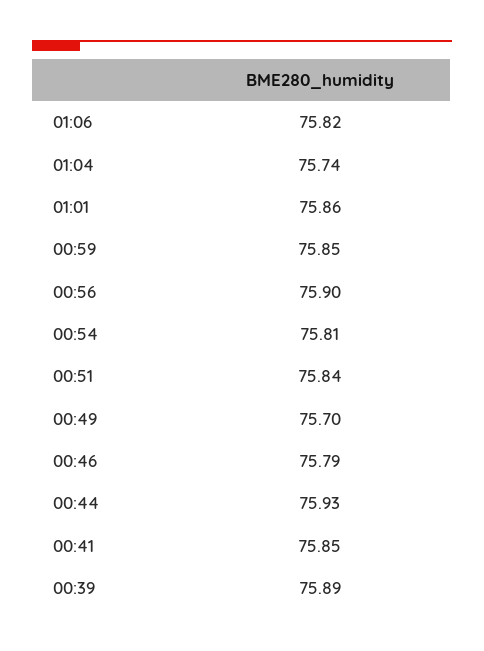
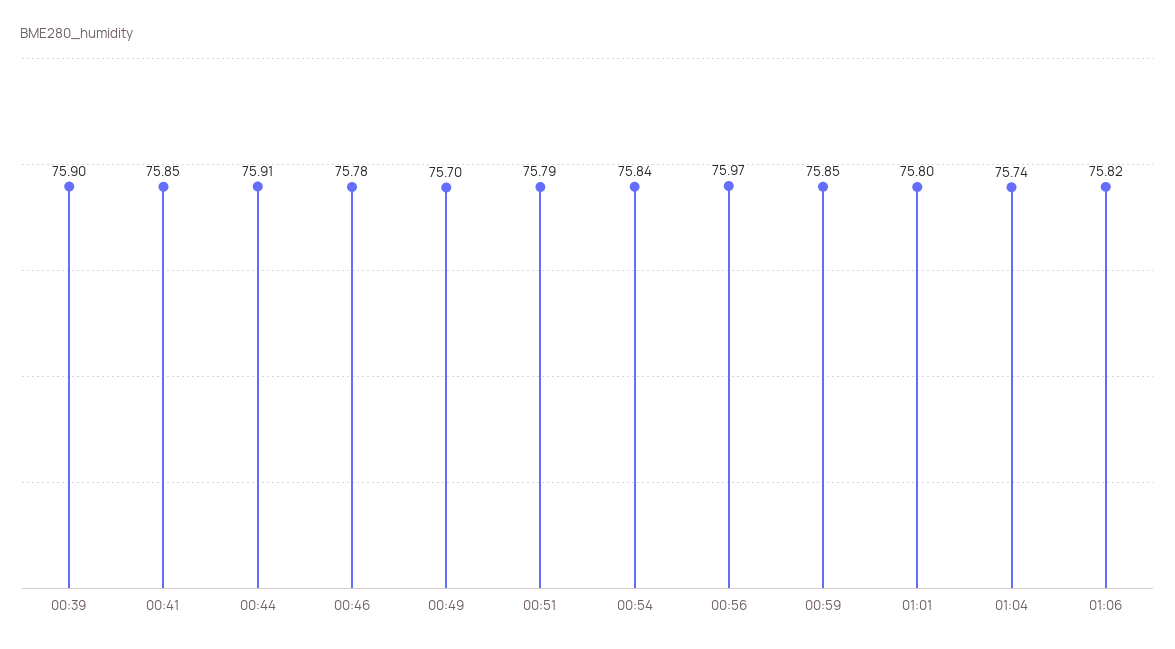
  {
    "01:06": 75.82,
    "01:04": 75.74,
-   "01:01": 75.86,
+   "01:01": 75.8,
    "00:59": 75.85,
-   "00:56": 75.9,
+   "00:56": 75.97,
-   "00:54": 75.81,
+   "00:54": 75.84,
-   "00:51": 75.84,
+   "00:51": 75.79,
    "00:49": 75.7,
-   "00:46": 75.79,
+   "00:46": 75.78,
-   "00:44": 75.93,
+   "00:44": 75.91,
    "00:41": 75.85,
-   "00:39": 75.89
+   "00:39": 75.9
  }

